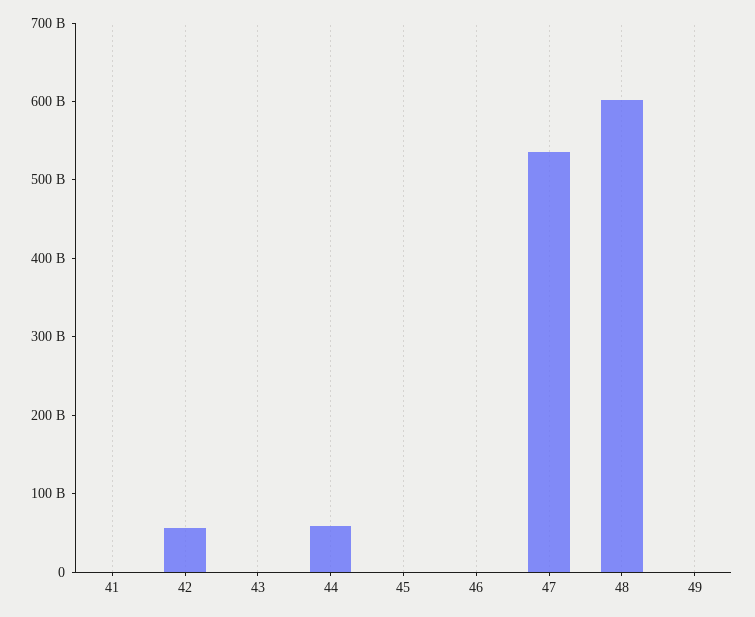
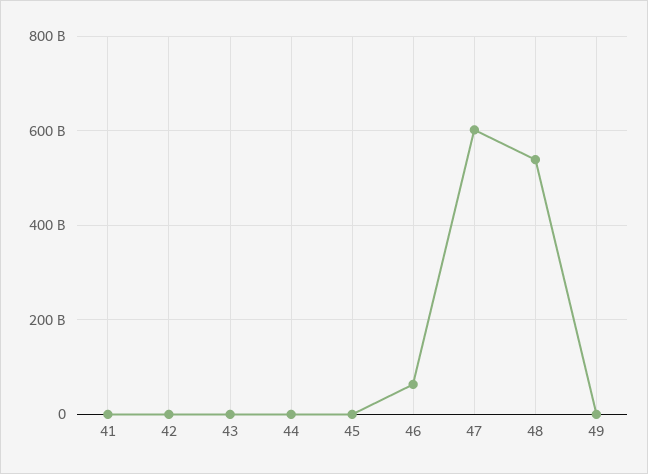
  {
    "41": 0,
-   "42": 60000000000,
+   "42": 0,
    "43": 0,
-   "44": 60000000000,
+   "44": 0,
    "45": 0,
-   "46": 0,
+   "46": 60000000000,
-   "47": 540000000000,
+   "47": 600000000000,
-   "48": 600000000000,
+   "48": 540000000000,
    "49": 0
  }

